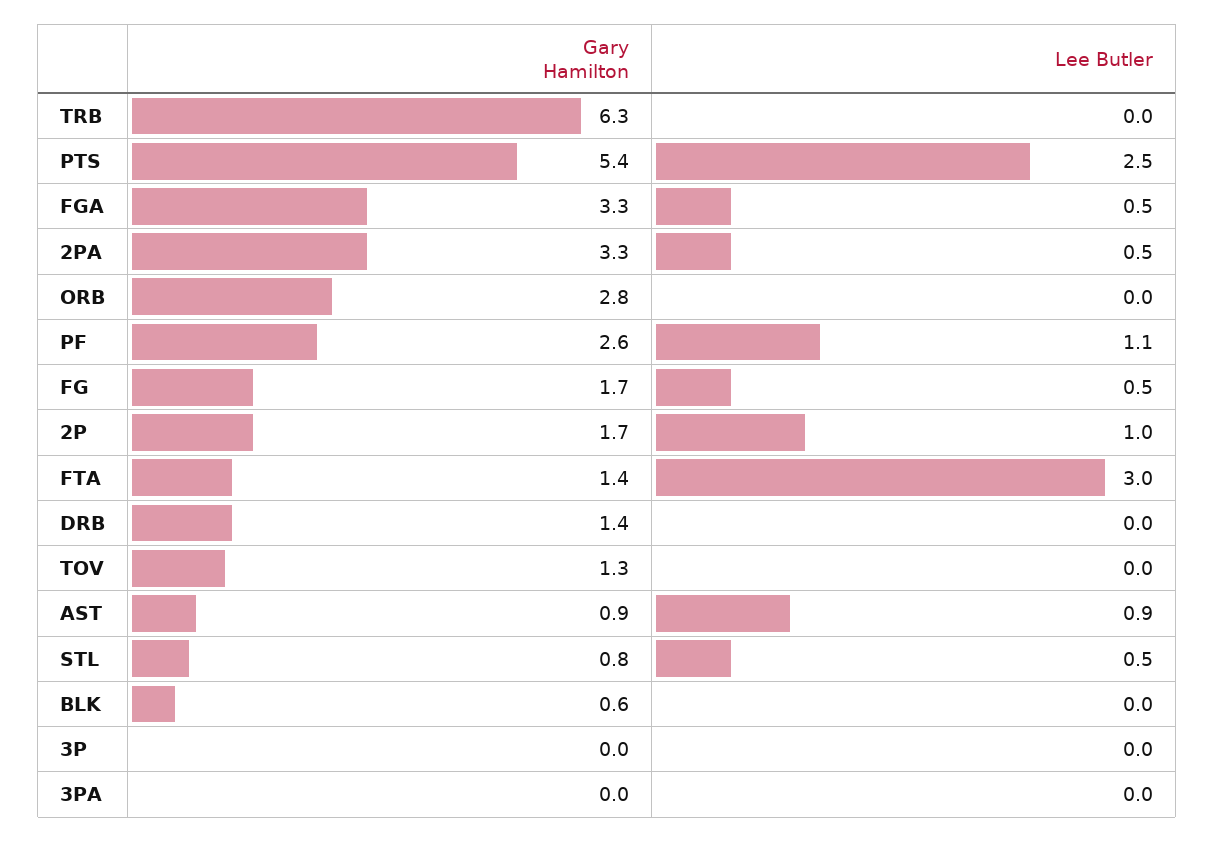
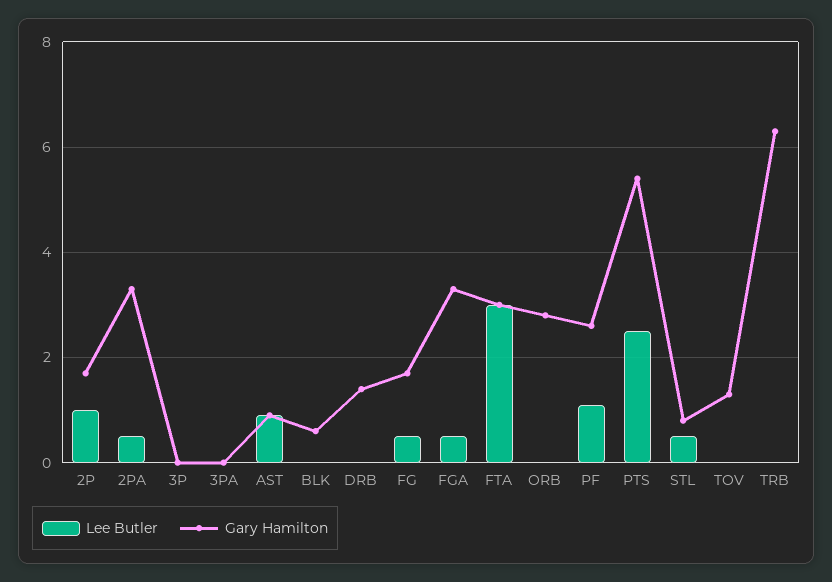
  {
    "Gary Hamilton": {
      "TRB": 6.3,
      "PTS": 5.4,
      "FGA": 3.3,
      "2PA": 3.3,
      "ORB": 2.8,
      "PF": 2.6,
      "FG": 1.7,
      "2P": 1.7,
-     "FTA": 1.4,
+     "FTA": 3,
      "DRB": 1.4,
      "TOV": 1.3,
      "AST": 0.9,
      "STL": 0.8,
      "BLK": 0.6,
      "3P": 0,
      "3PA": 0
    },
    "Lee Butler": {
      "TRB": 0,
      "PTS": 2.5,
      "FGA": 0.5,
      "2PA": 0.5,
      "ORB": 0,
      "PF": 1.1,
      "FG": 0.5,
      "2P": 1,
      "FTA": 3,
      "DRB": 0,
      "TOV": 0,
      "AST": 0.9,
      "STL": 0.5,
      "BLK": 0,
      "3P": 0,
      "3PA": 0
    }
  }

